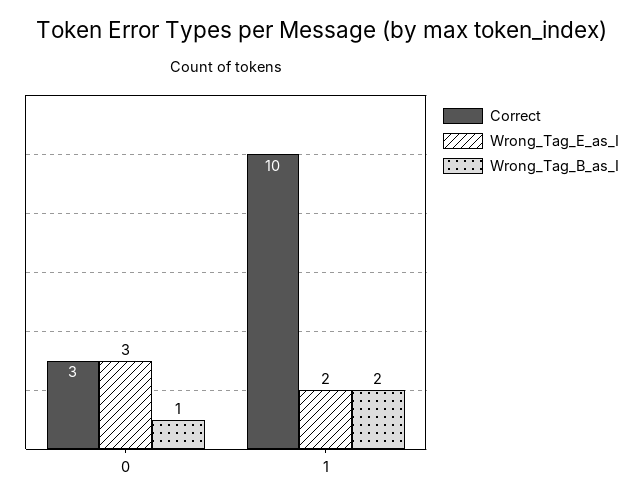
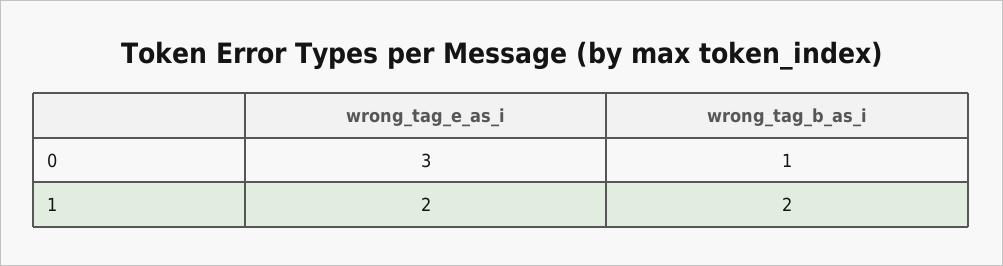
  {
-   "Correct": {
-     "0": 3,
-     "1": 10
-   },
    "Wrong_Tag_E_as_I": {
      "0": 3,
      "1": 2
    },
    "Wrong_Tag_B_as_I": {
      "0": 1,
      "1": 2
    }
  }

